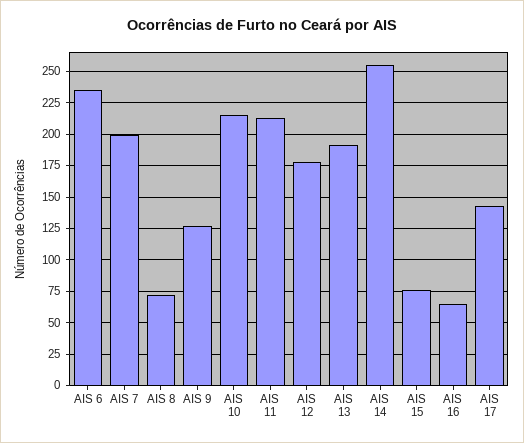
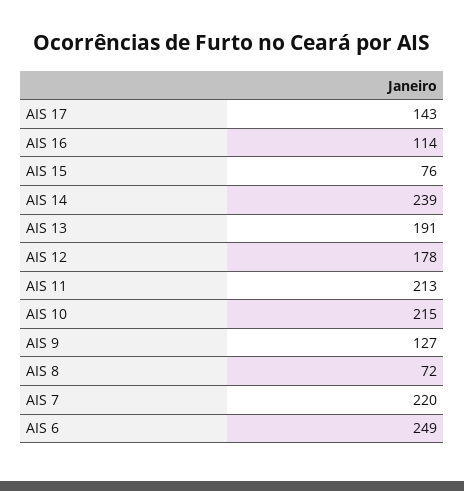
  {
-   "AIS 6": 235,
+   "AIS 6": 249,
-   "AIS 7": 200,
+   "AIS 7": 220,
    "AIS 8": 72,
    "AIS 9": 127,
    "AIS 10": 215,
    "AIS 11": 213,
    "AIS 12": 178,
    "AIS 13": 191,
-   "AIS 14": 255,
+   "AIS 14": 239,
    "AIS 15": 76,
-   "AIS 16": 65,
+   "AIS 16": 114,
    "AIS 17": 143
  }

